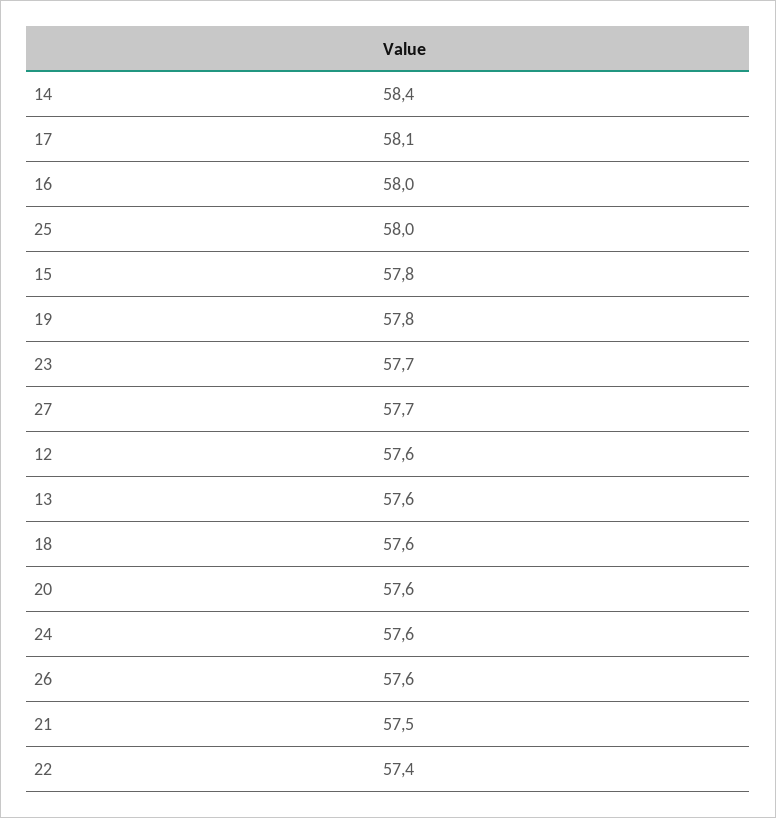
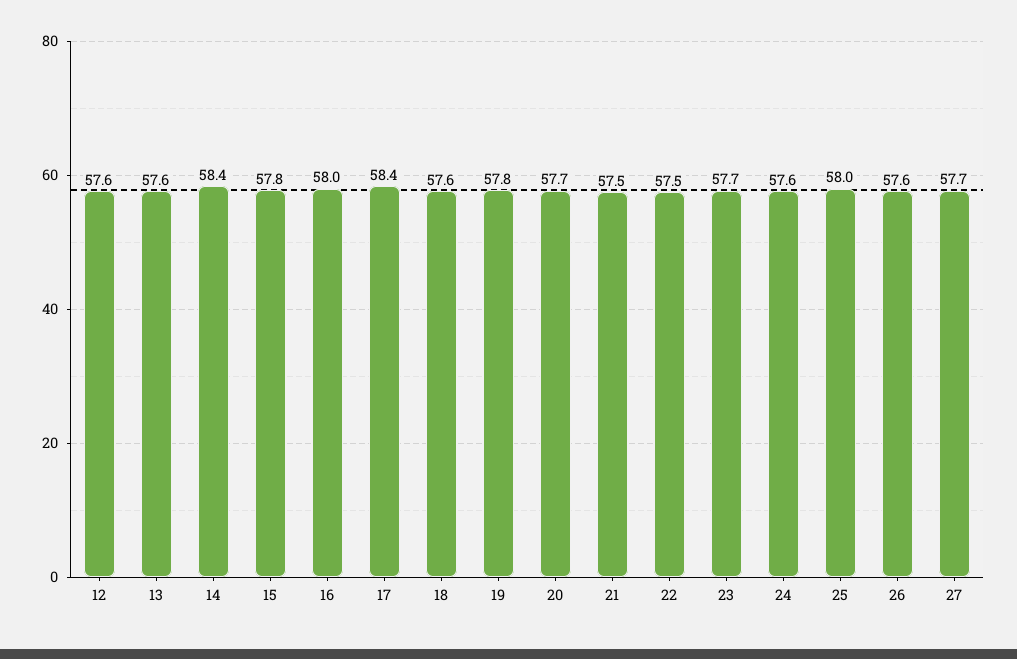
  {
    "14": 58.4,
-   "17": 58.1,
+   "17": 58.4,
    "16": 58,
    "25": 58,
    "15": 57.8,
    "19": 57.8,
    "23": 57.7,
    "27": 57.7,
    "12": 57.6,
    "13": 57.6,
    "18": 57.6,
-   "20": 57.6,
+   "20": 57.7,
    "24": 57.6,
    "26": 57.6,
    "21": 57.5,
-   "22": 57.4
+   "22": 57.5
  }

